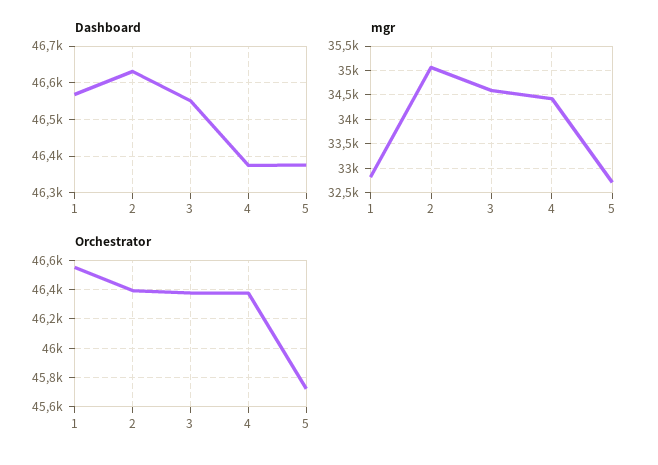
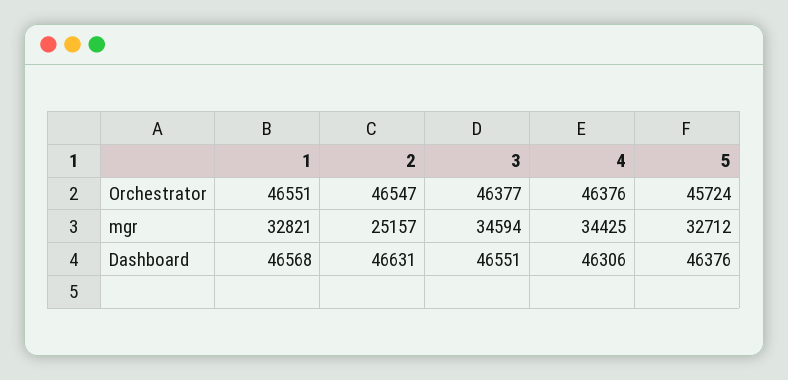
  {
    "Dashboard": {
      "1": 46568,
      "2": 46631,
      "3": 46551,
-     "4": 46380,
+     "4": 46306,
      "5": 46376
    },
    "mgr": {
      "1": 32821,
-     "2": 35000,
+     "2": 25157,
      "3": 34594,
      "4": 34425,
      "5": 32712
    },
    "Orchestrator": {
      "1": 46551,
-     "2": 46400,
+     "2": 46547,
      "3": 46377,
      "4": 46376,
      "5": 45724
    }
  }

